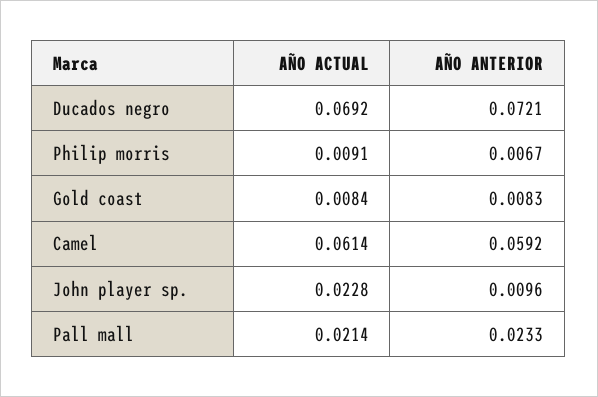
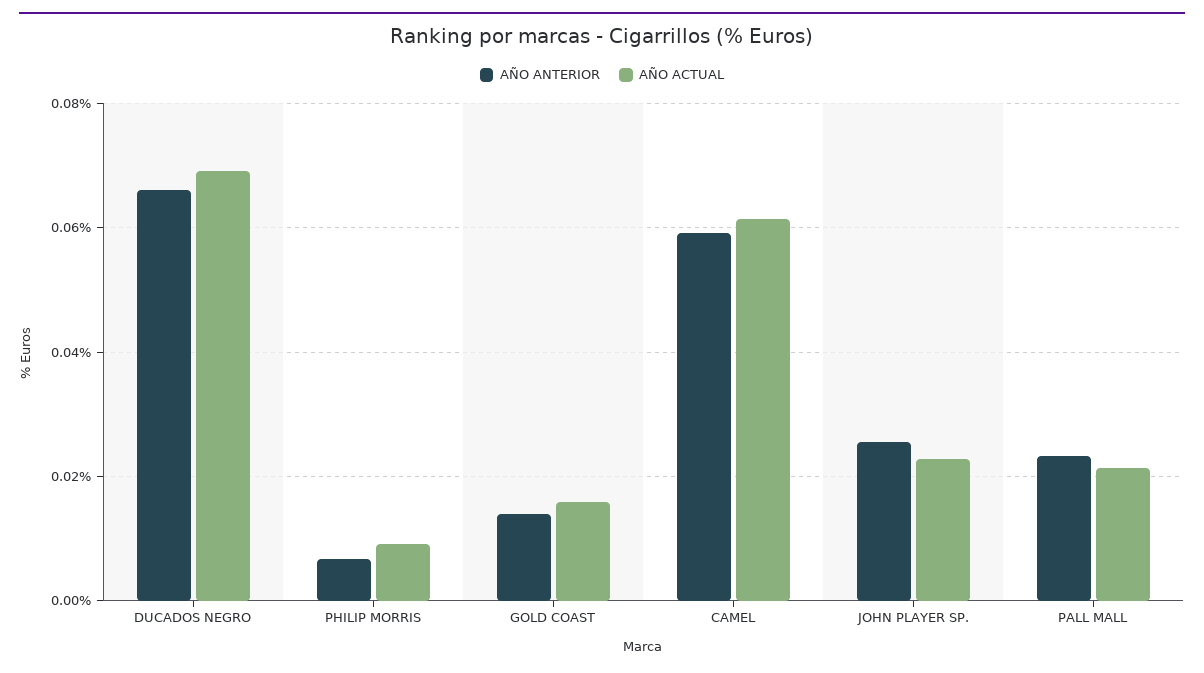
  {
    "AÑO ACTUAL": {
      "Ducados negro": 0.0692,
      "Philip morris": 0.0091,
-     "Gold coast": 0.0084,
+     "Gold coast": 0.016,
      "Camel": 0.0614,
      "John player sp.": 0.0228,
      "Pall mall": 0.0214
    },
    "AÑO ANTERIOR": {
-     "Ducados negro": 0.0721,
+     "Ducados negro": 0.066,
      "Philip morris": 0.0067,
-     "Gold coast": 0.0083,
+     "Gold coast": 0.014,
      "Camel": 0.0592,
-     "John player sp.": 0.0096,
+     "John player sp.": 0.026,
      "Pall mall": 0.0233
    }
  }

